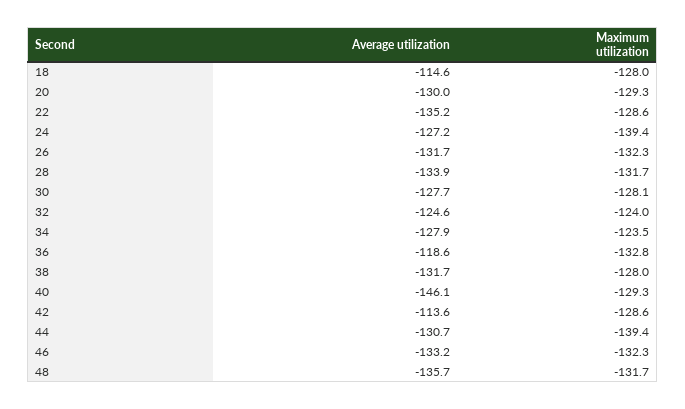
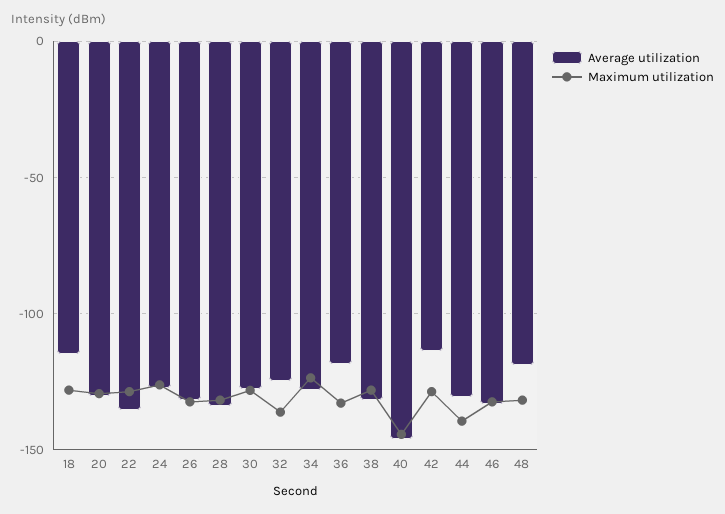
  {
    "Average utilization": {
      "18": -114.6,
      "20": -130,
      "22": -135.2,
      "24": -127.2,
      "26": -131.7,
      "28": -133.9,
      "30": -127.7,
      "32": -124.6,
      "34": -127.9,
      "36": -118.6,
      "38": -131.7,
      "40": -146.1,
      "42": -113.6,
      "44": -130.7,
      "46": -133.2,
-     "48": -135.7
+     "48": -120
    },
    "Maximum utilization": {
      "18": -128,
      "20": -129.3,
      "22": -128.6,
-     "24": -139.4,
+     "24": -125,
      "26": -132.3,
      "28": -131.7,
      "30": -128.1,
-     "32": -124,
+     "32": -135,
      "34": -123.5,
      "36": -132.8,
      "38": -128,
-     "40": -129.3,
+     "40": -145,
      "42": -128.6,
      "44": -139.4,
      "46": -132.3,
      "48": -131.7
    }
  }

